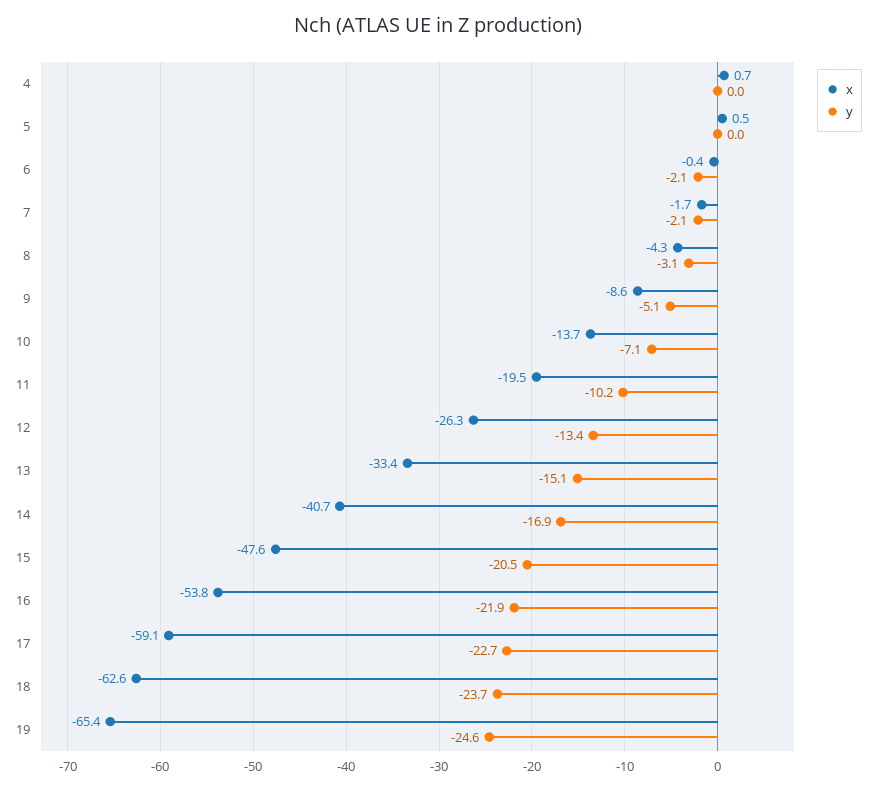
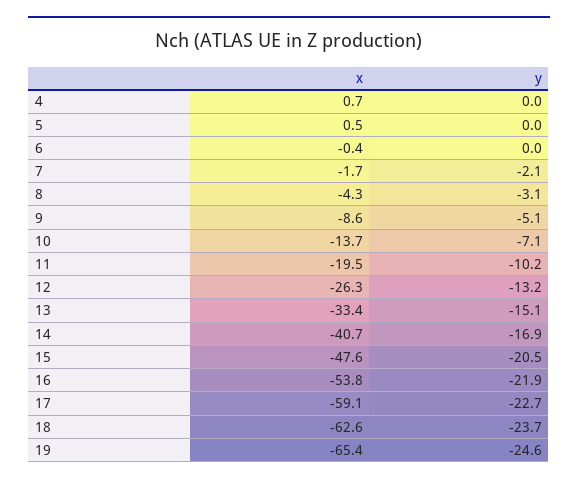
  {
    "x": {
      "4": 0.7,
      "5": 0.5,
      "6": -0.4,
      "7": -1.7,
      "8": -4.3,
      "9": -8.6,
      "10": -13.7,
      "11": -19.5,
      "12": -26.3,
      "13": -33.4,
      "14": -40.7,
      "15": -47.6,
      "16": -53.8,
      "17": -59.1,
      "18": -62.6,
      "19": -65.4
    },
    "y": {
      "4": 0,
      "5": 0,
-     "6": -2.1,
+     "6": 0,
      "7": -2.1,
      "8": -3.1,
      "9": -5.1,
      "10": -7.1,
      "11": -10.2,
-     "12": -13.4,
+     "12": -13.2,
      "13": -15.1,
      "14": -16.9,
      "15": -20.5,
      "16": -21.9,
      "17": -22.7,
      "18": -23.7,
      "19": -24.6
    }
  }

